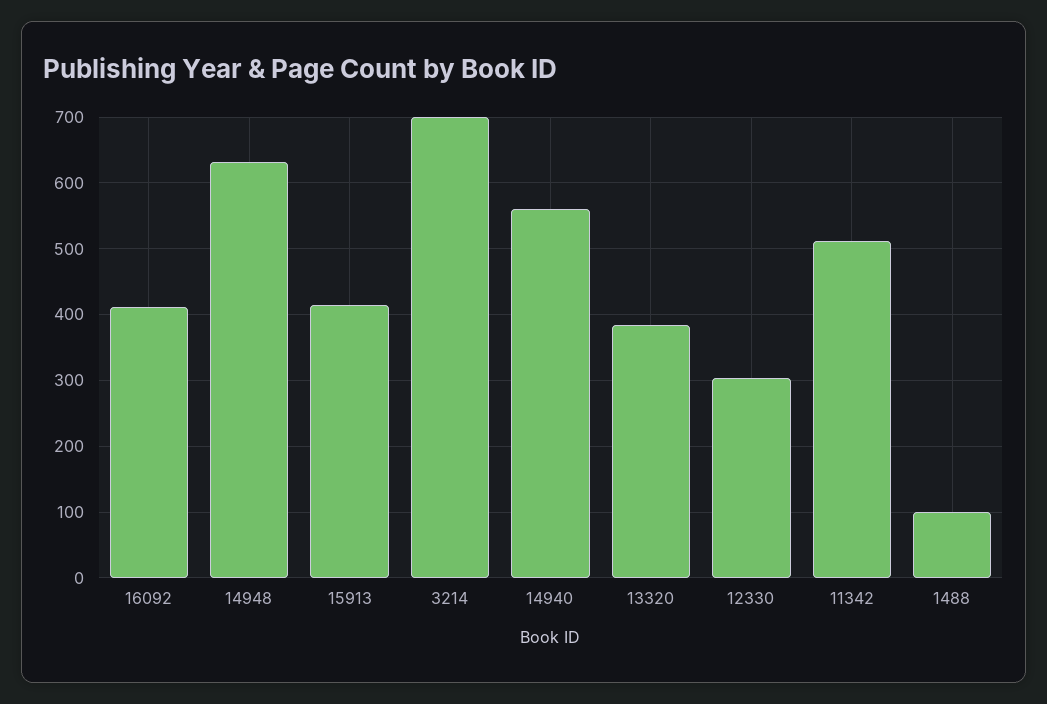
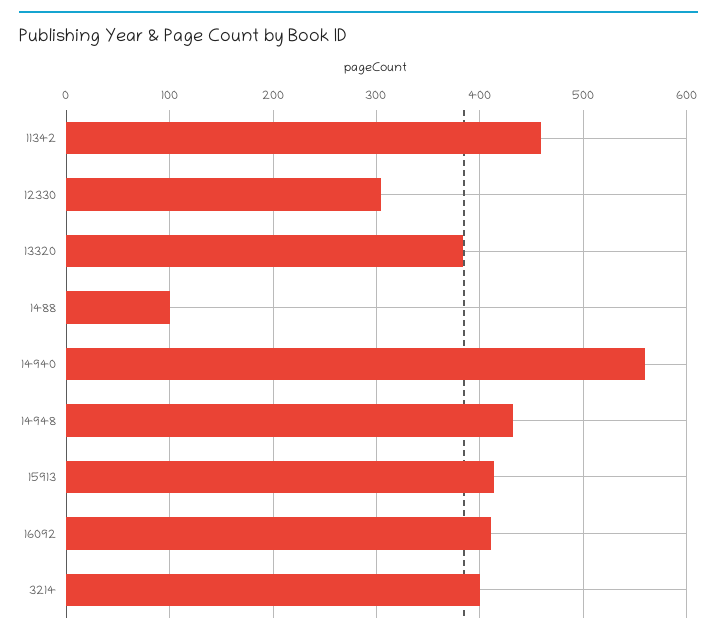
  {
    "16092": 410,
-   "14948": 630,
+   "14948": 430,
    "15913": 410,
-   "3214": 700,
+   "3214": 400,
    "14940": 560,
    "13320": 380,
    "12330": 300,
-   "11342": 510,
+   "11342": 460,
    "1488": 100
  }

